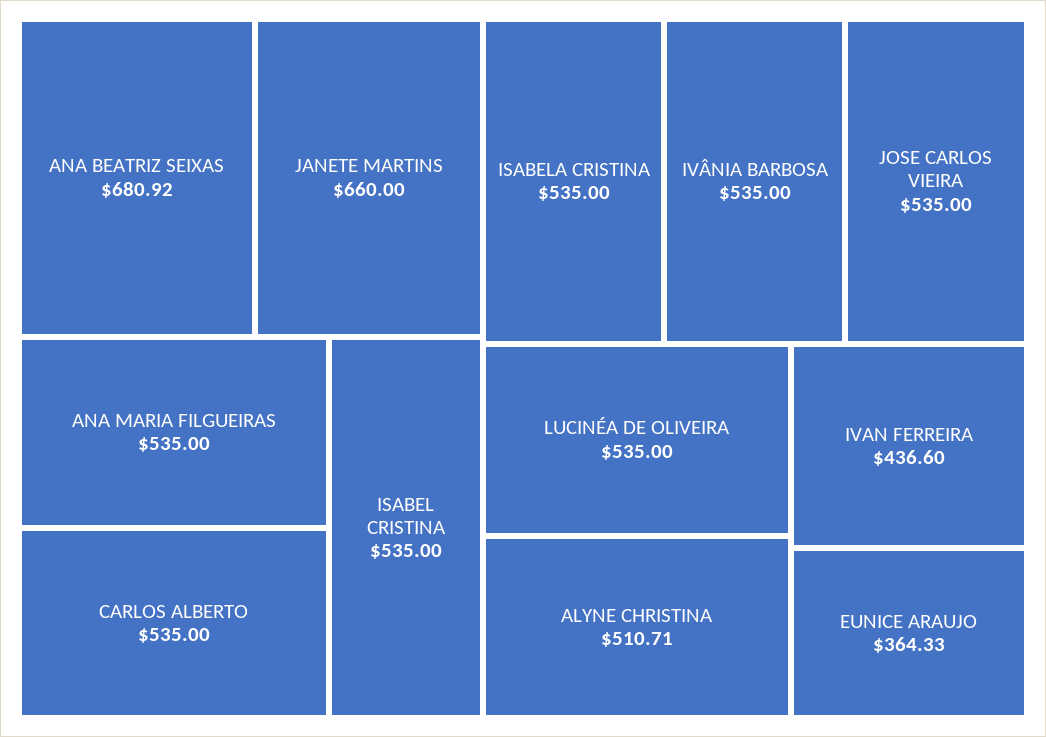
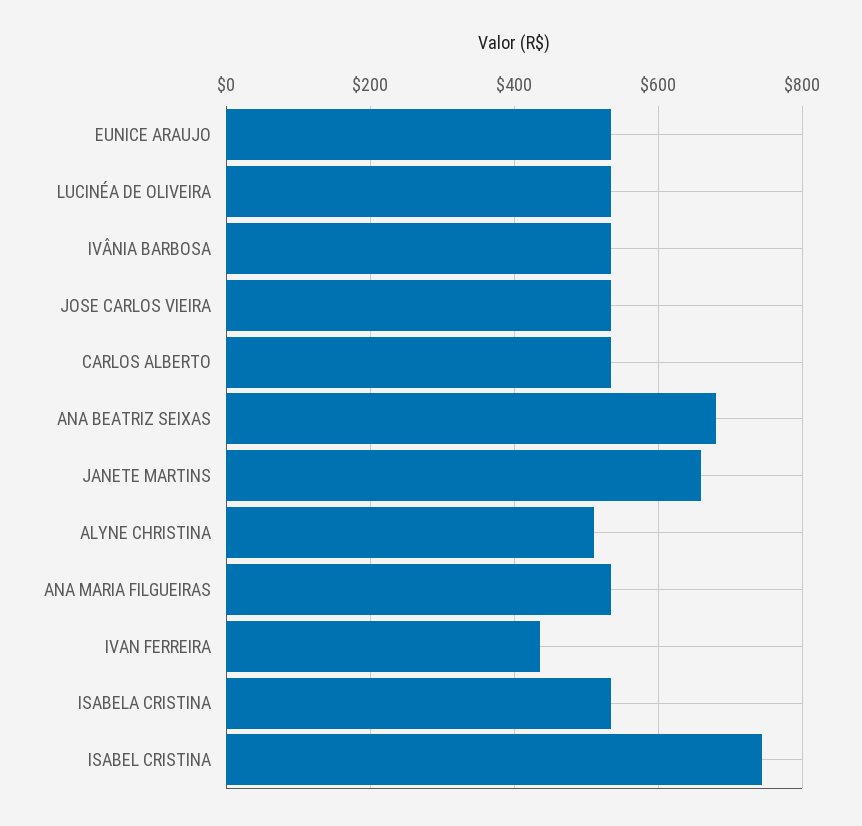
  {
    "ANA BEATRIZ SEIXAS": 680.92,
    "JANETE MARTINS": 660,
    "ANA MARIA FILGUEIRAS": 535,
    "CARLOS ALBERTO": 535,
-   "ISABEL CRISTINA": 535,
+   "ISABEL CRISTINA": 740,
    "ISABELA CRISTINA": 535,
    "IVÂNIA BARBOSA": 535,
    "JOSE CARLOS VIEIRA": 535,
    "LUCINÉA DE OLIVEIRA": 535,
    "ALYNE CHRISTINA": 510.71,
    "IVAN FERREIRA": 436.6,
-   "EUNICE ARAUJO": 364.33
+   "EUNICE ARAUJO": 540
  }

